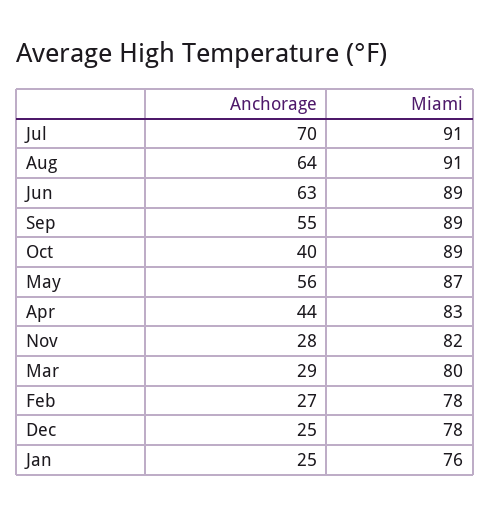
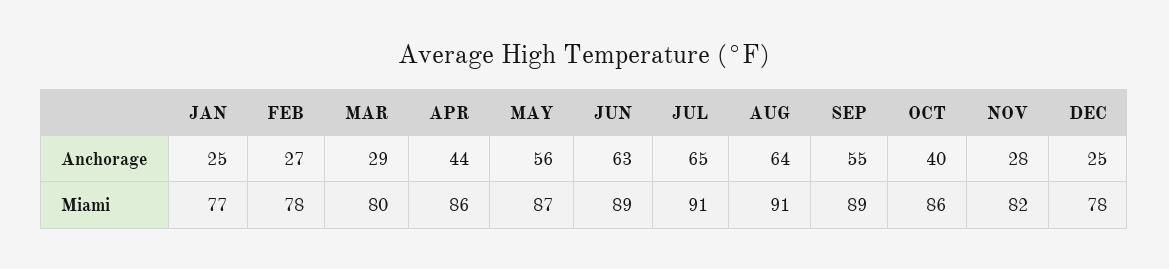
  {
    "Anchorage": {
-     "Jul": 70,
+     "Jul": 65,
      "Aug": 64,
      "Jun": 63,
      "Sep": 55,
      "Oct": 40,
      "May": 56,
      "Apr": 44,
      "Nov": 28,
      "Mar": 29,
      "Feb": 27,
      "Dec": 25,
      "Jan": 25
    },
    "Miami": {
      "Jul": 91,
      "Aug": 91,
      "Jun": 89,
      "Sep": 89,
-     "Oct": 89,
+     "Oct": 86,
      "May": 87,
-     "Apr": 83,
+     "Apr": 86,
      "Nov": 82,
      "Mar": 80,
      "Feb": 78,
      "Dec": 78,
-     "Jan": 76
+     "Jan": 77
    }
  }

